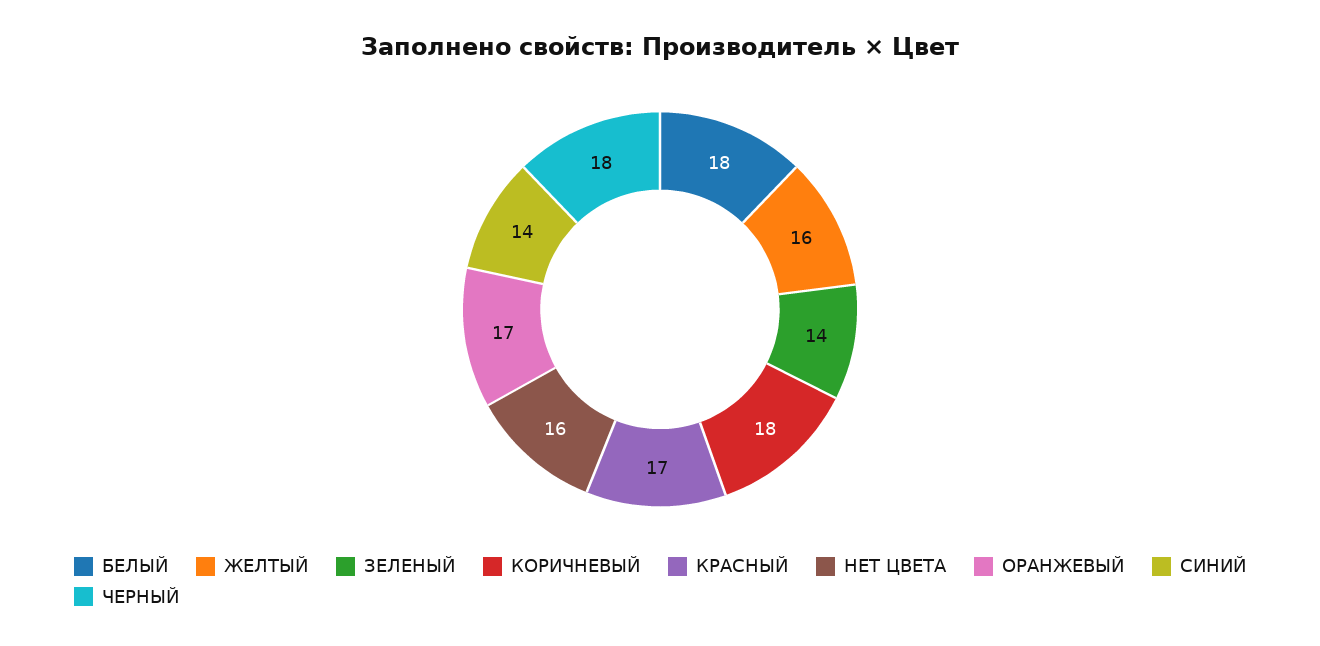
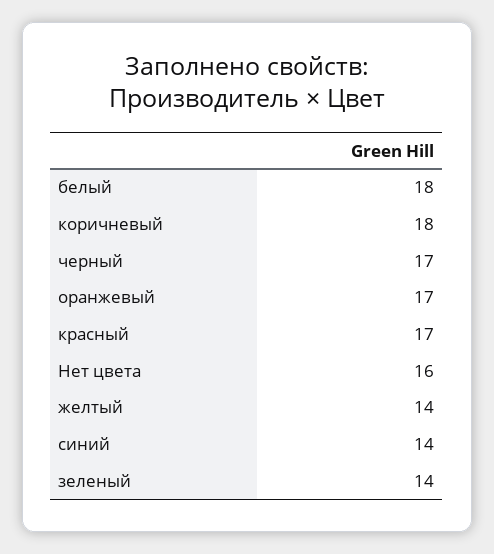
  {
    "БЕЛЫЙ": 18,
-   "ЖЕЛТЫЙ": 16,
+   "ЖЕЛТЫЙ": 14,
    "ЗЕЛЕНЫЙ": 14,
    "КОРИЧНЕВЫЙ": 18,
    "КРАСНЫЙ": 17,
    "НЕТ ЦВЕТА": 16,
    "ОРАНЖЕВЫЙ": 17,
    "СИНИЙ": 14,
-   "ЧЕРНЫЙ": 18
+   "ЧЕРНЫЙ": 17
  }

